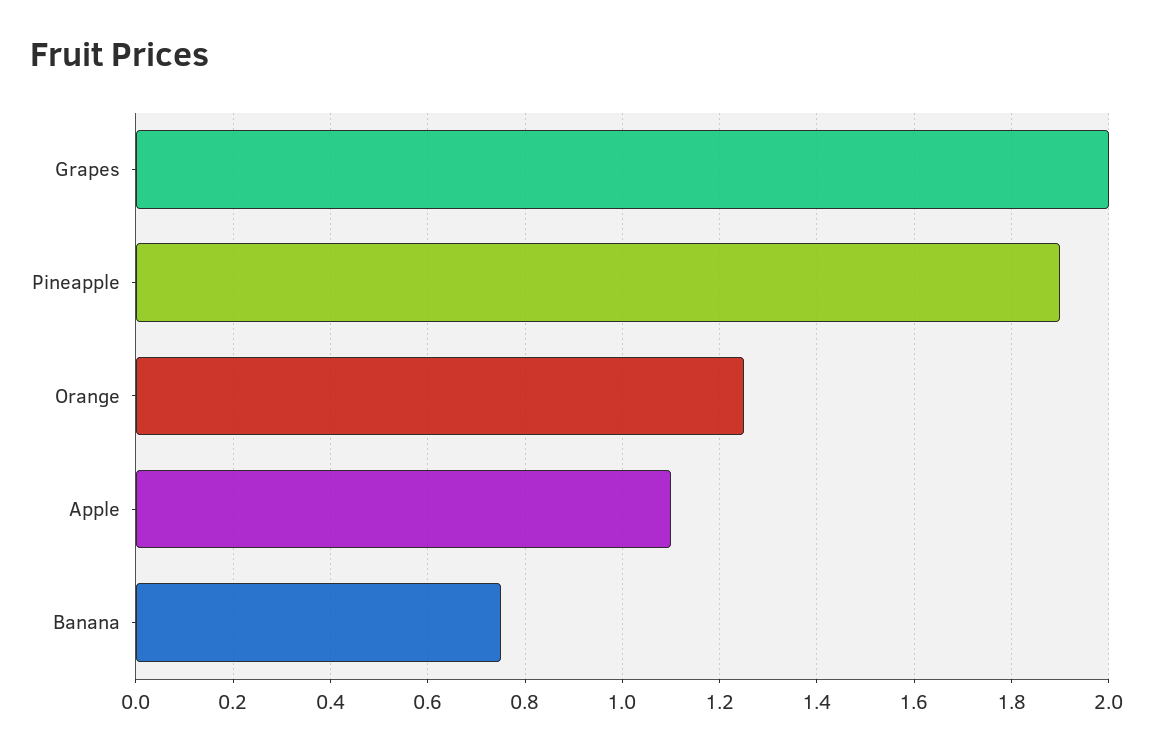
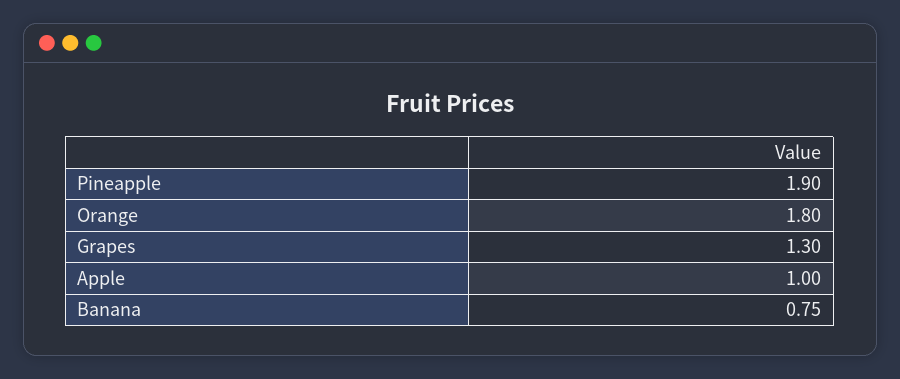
  {
-   "Grapes": 2,
+   "Grapes": 1.3,
    "Pineapple": 1.9,
-   "Orange": 1.25,
+   "Orange": 1.8,
-   "Apple": 1.1,
+   "Apple": 1,
    "Banana": 0.75
  }

